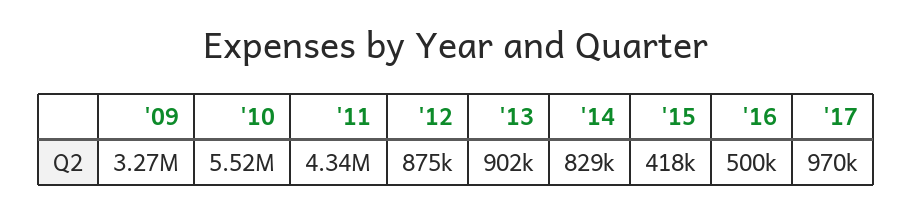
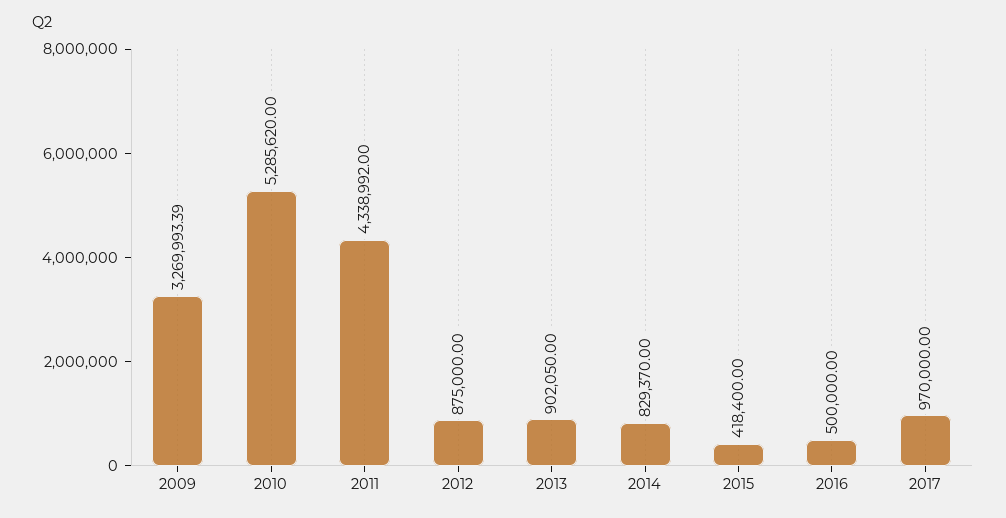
  {
    "'09": 3269993.39,
-   "'10": 5520000,
+   "'10": 5285620,
    "'11": 4338992,
    "'12": 875000,
    "'13": 902050,
    "'14": 829370,
    "'15": 418400,
    "'16": 500000,
    "'17": 970000
  }

